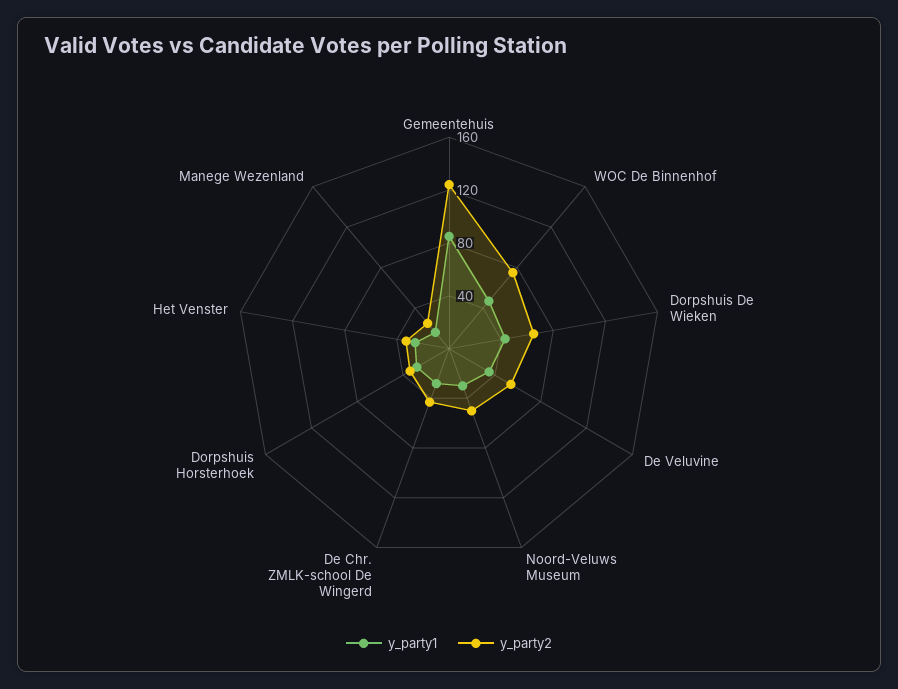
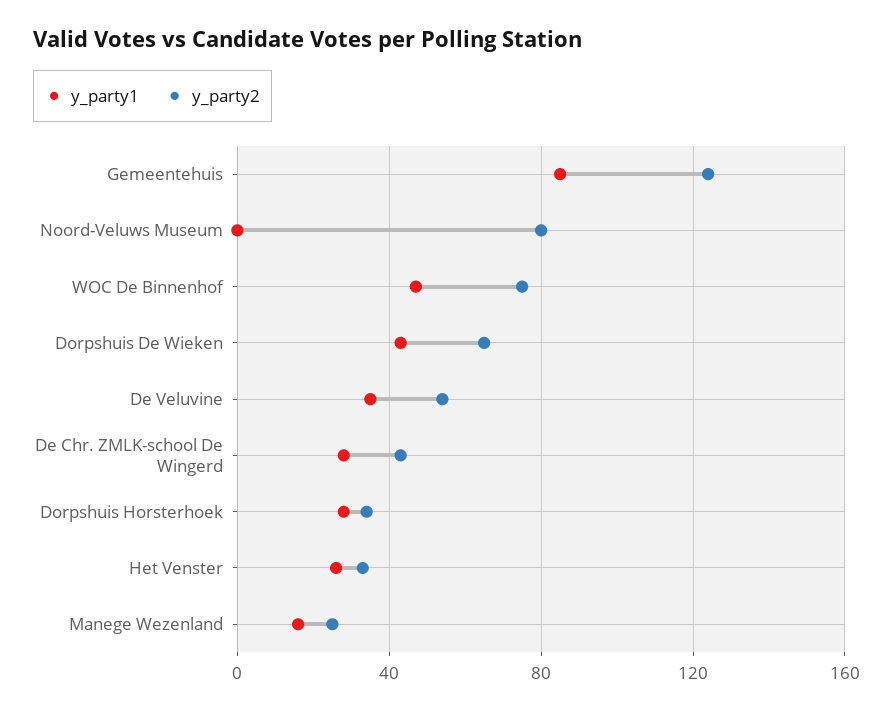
  {
    "y_party1": {
      "Gemeentehuis": 85,
      "WOC De Binnenhof": 45,
      "Dorpshuis De Wieken": 45,
      "De Veluvine": 35,
-     "Noord-Veluws Museum": 30,
+     "Noord-Veluws Museum": 0,
      "De Chr. ZMLK-school De Wingerd": 30,
      "Dorpshuis Horsterhoek": 30,
      "Het Venster": 25,
      "Manege Wezenland": 15
    },
    "y_party2": {
      "Gemeentehuis": 125,
      "WOC De Binnenhof": 75,
      "Dorpshuis De Wieken": 65,
      "De Veluvine": 55,
-     "Noord-Veluws Museum": 50,
+     "Noord-Veluws Museum": 80,
      "De Chr. ZMLK-school De Wingerd": 45,
      "Dorpshuis Horsterhoek": 35,
      "Het Venster": 35,
      "Manege Wezenland": 25
    }
  }

